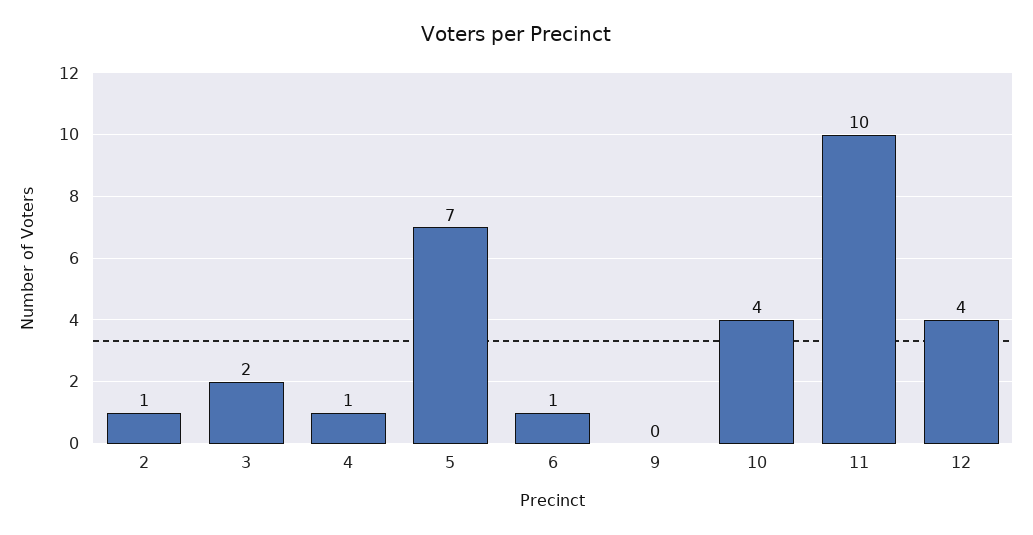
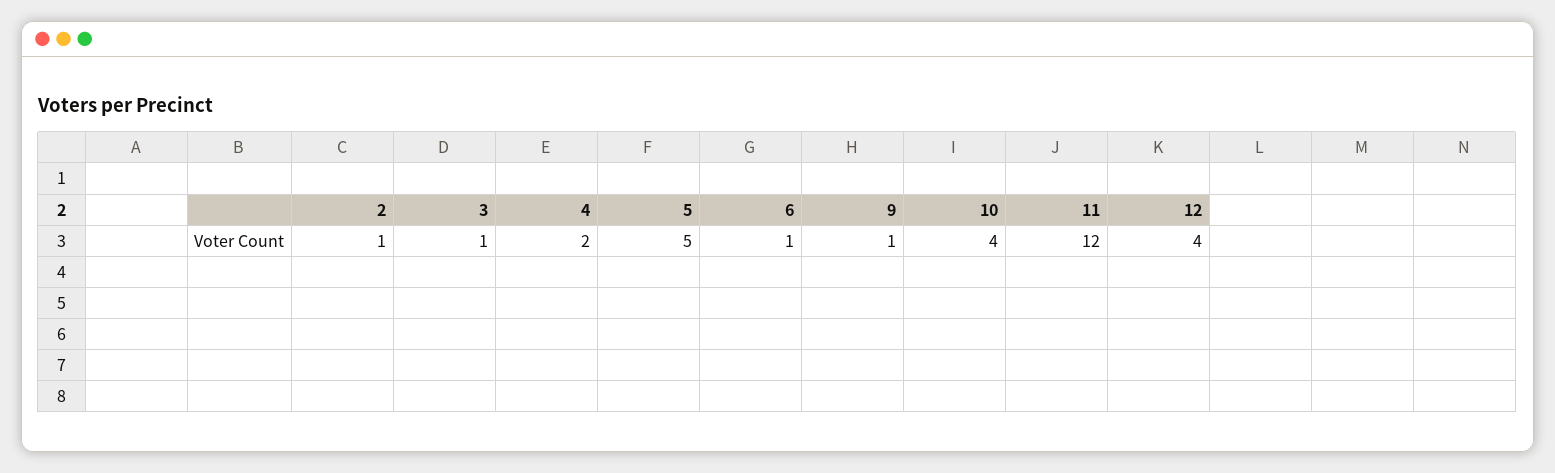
  {
    "2": 1,
-   "3": 2,
+   "3": 1,
-   "4": 1,
+   "4": 2,
-   "5": 7,
+   "5": 5,
    "6": 1,
-   "9": 0,
+   "9": 1,
    "10": 4,
-   "11": 10,
+   "11": 12,
    "12": 4
  }

